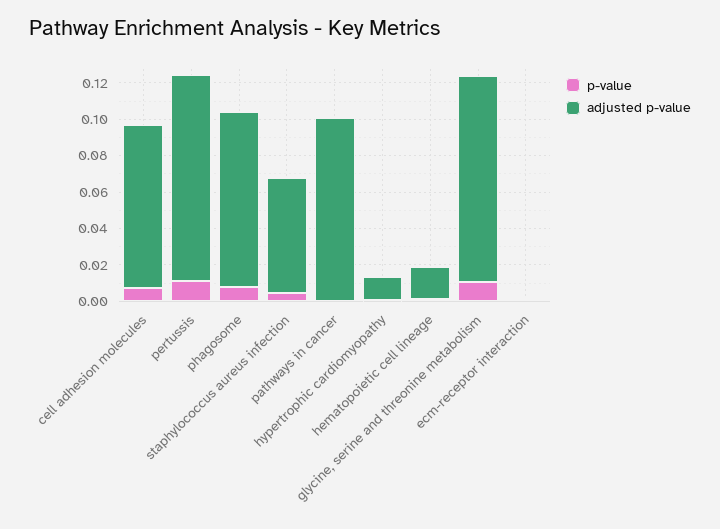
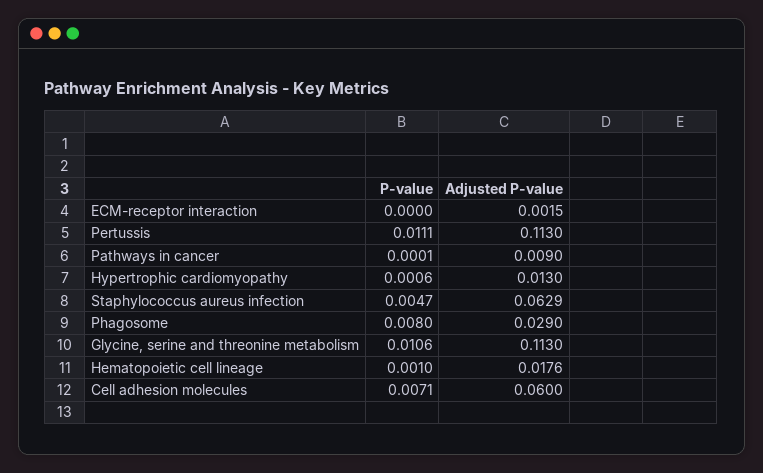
  {
    "p-value": {
      "cell adhesion molecules": 0.0071,
      "pertussis": 0.0111,
      "phagosome": 0.008,
      "staphylococcus aureus infection": 0.0047,
      "pathways in cancer": 0.0001,
      "hypertrophic cardiomyopathy": 0.0006,
      "hematopoietic cell lineage": 0.001,
      "glycine, serine and threonine metabolism": 0.0106,
      "ecm-receptor interaction": 0
    },
    "adjusted p-value": {
-     "cell adhesion molecules": 0.09,
+     "cell adhesion molecules": 0.06,
      "pertussis": 0.113,
-     "phagosome": 0.095,
+     "phagosome": 0.029,
      "staphylococcus aureus infection": 0.0629,
-     "pathways in cancer": 0.1,
+     "pathways in cancer": 0.009,
      "hypertrophic cardiomyopathy": 0.013,
      "hematopoietic cell lineage": 0.0176,
      "glycine, serine and threonine metabolism": 0.113,
      "ecm-receptor interaction": 0.0015
    }
  }

